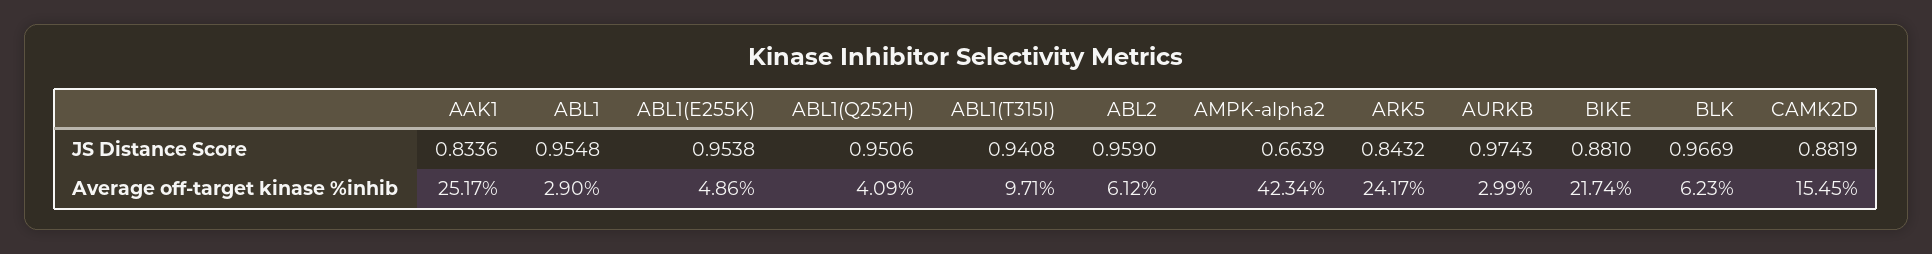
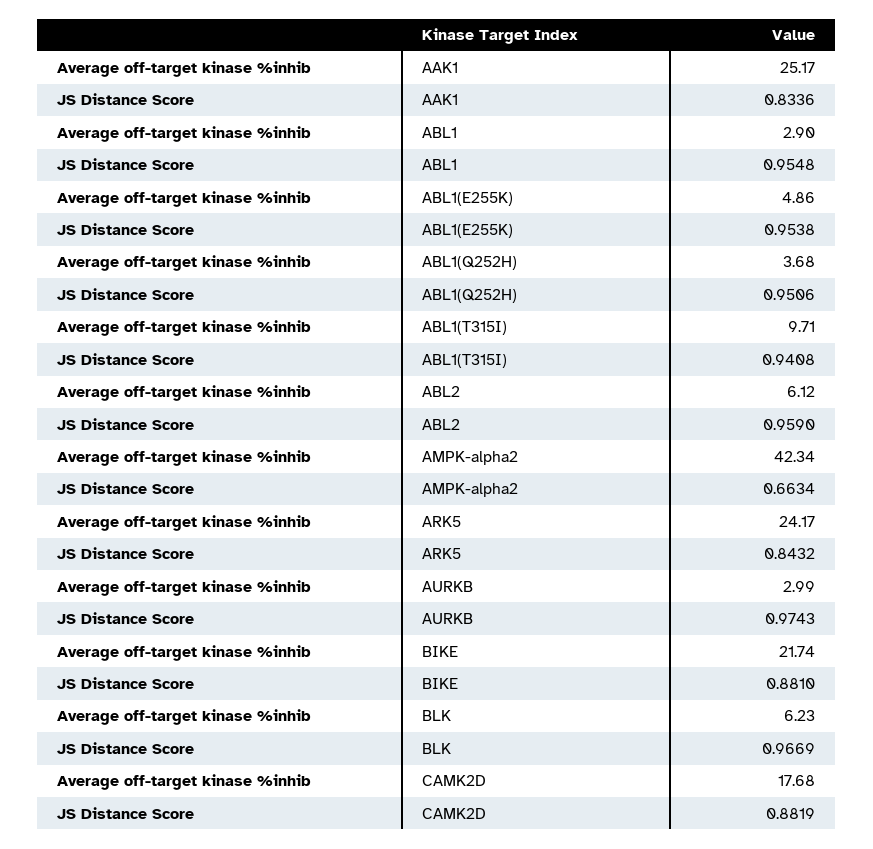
  {
    "AAK1": {
      "JS Distance Score": 0.8336,
      "Average off-target kinase %inhib": 25.17
    },
    "ABL1": {
      "JS Distance Score": 0.9548,
      "Average off-target kinase %inhib": 2.9
    },
    "ABL1(E255K)": {
      "JS Distance Score": 0.9538,
      "Average off-target kinase %inhib": 4.86
    },
    "ABL1(Q252H)": {
      "JS Distance Score": 0.9506,
-     "Average off-target kinase %inhib": 4.09
+     "Average off-target kinase %inhib": 3.68
    },
    "ABL1(T315I)": {
      "JS Distance Score": 0.9408,
      "Average off-target kinase %inhib": 9.71
    },
    "ABL2": {
      "JS Distance Score": 0.959,
      "Average off-target kinase %inhib": 6.12
    },
    "AMPK-alpha2": {
-     "JS Distance Score": 0.6639,
+     "JS Distance Score": 0.6634,
      "Average off-target kinase %inhib": 42.34
    },
    "ARK5": {
      "JS Distance Score": 0.8432,
      "Average off-target kinase %inhib": 24.17
    },
    "AURKB": {
      "JS Distance Score": 0.9743,
      "Average off-target kinase %inhib": 2.99
    },
    "BIKE": {
      "JS Distance Score": 0.881,
      "Average off-target kinase %inhib": 21.74
    },
    "BLK": {
      "JS Distance Score": 0.9669,
      "Average off-target kinase %inhib": 6.23
    },
    "CAMK2D": {
      "JS Distance Score": 0.8819,
-     "Average off-target kinase %inhib": 15.45
+     "Average off-target kinase %inhib": 17.68
    }
  }

